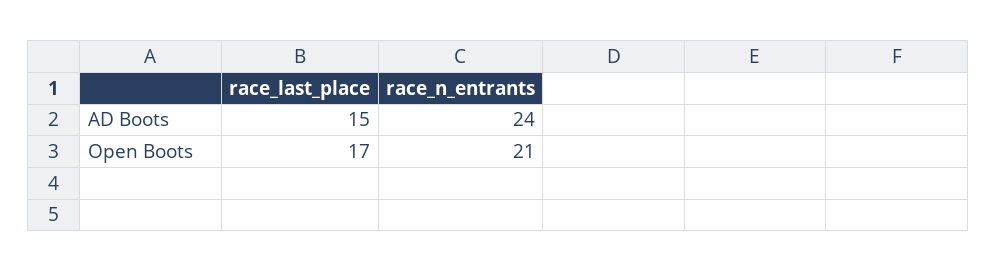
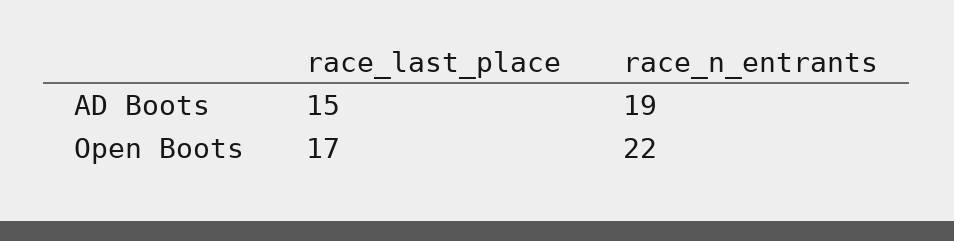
  {
    "race_last_place": {
      "AD Boots": 15,
      "Open Boots": 17
    },
    "race_n_entrants": {
-     "AD Boots": 24,
+     "AD Boots": 19,
-     "Open Boots": 21
+     "Open Boots": 22
    }
  }

